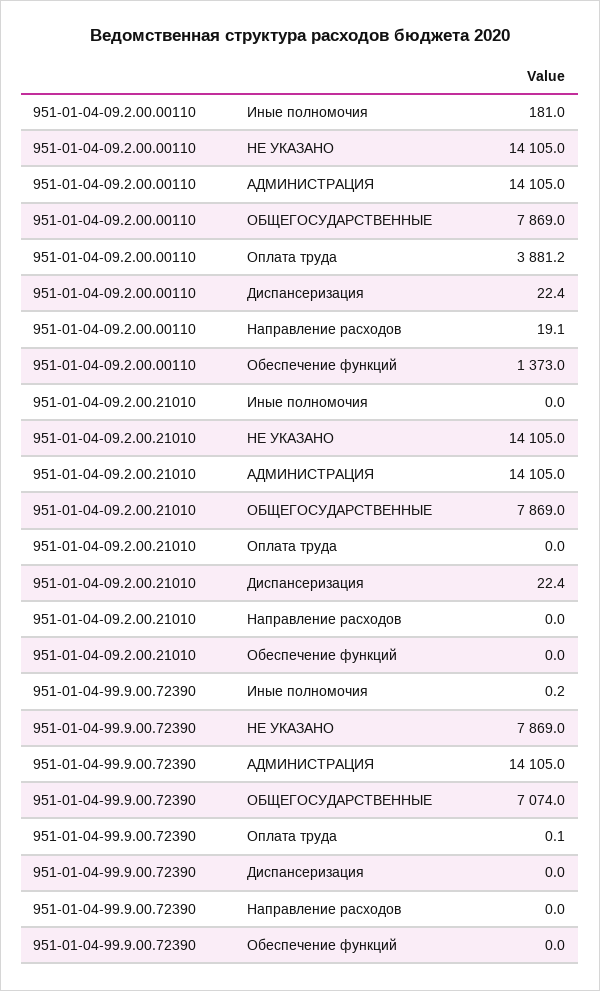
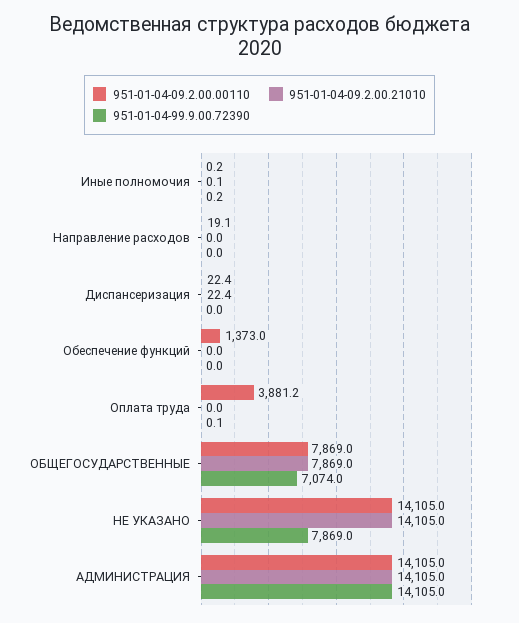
  {
    "951-01-04-09.2.00.00110": {
-     "Иные полномочия": 181,
+     "Иные полномочия": 0.2,
      "НЕ УКАЗАНО": 14105,
      "АДМИНИСТРАЦИЯ": 14105,
      "ОБЩЕГОСУДАРСТВЕННЫЕ": 7869,
      "Оплата труда": 3881.2,
      "Диспансеризация": 22.4,
      "Направление расходов": 19.1,
      "Обеспечение функций": 1373
    },
    "951-01-04-09.2.00.21010": {
-     "Иные полномочия": 0,
+     "Иные полномочия": 0.1,
      "НЕ УКАЗАНО": 14105,
      "АДМИНИСТРАЦИЯ": 14105,
      "ОБЩЕГОСУДАРСТВЕННЫЕ": 7869,
      "Оплата труда": 0,
      "Диспансеризация": 22.4,
      "Направление расходов": 0,
      "Обеспечение функций": 0
    },
    "951-01-04-99.9.00.72390": {
      "Иные полномочия": 0.2,
      "НЕ УКАЗАНО": 7869,
      "АДМИНИСТРАЦИЯ": 14105,
      "ОБЩЕГОСУДАРСТВЕННЫЕ": 7074,
      "Оплата труда": 0.1,
      "Диспансеризация": 0,
      "Направление расходов": 0,
      "Обеспечение функций": 0
    }
  }

